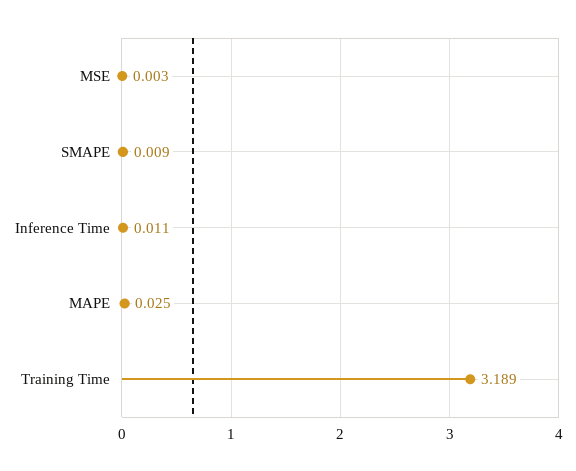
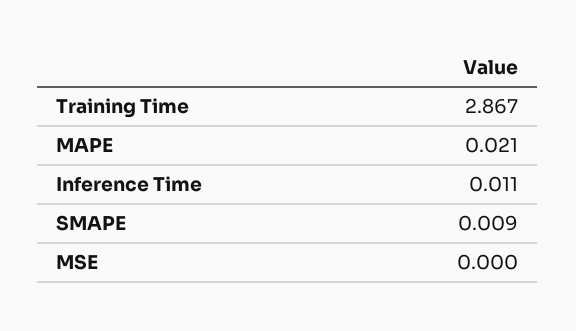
  {
-   "MSE": 0.003,
+   "MSE": 0,
    "SMAPE": 0.009,
    "Inference Time": 0.011,
-   "MAPE": 0.025,
+   "MAPE": 0.021,
-   "Training Time": 3.189
+   "Training Time": 2.867
  }

